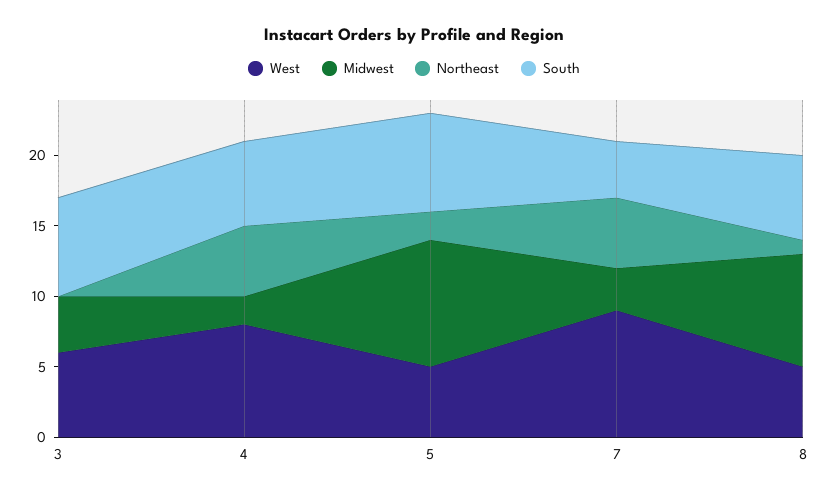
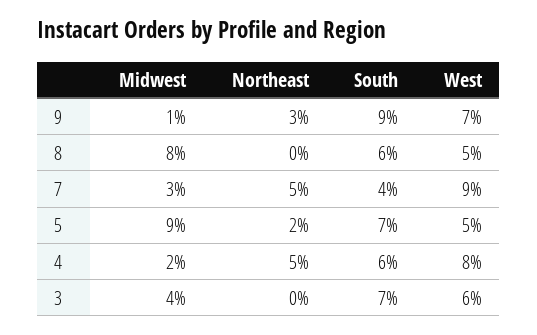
  {
    "West": {
      "3": 6,
      "4": 8,
      "5": 5,
      "7": 9,
-     "8": 5
+     "8": 5,
+     "9": 7
    },
    "Midwest": {
      "3": 4,
      "4": 2,
      "5": 9,
      "7": 3,
-     "8": 8
+     "8": 8,
+     "9": 1
    },
    "Northeast": {
      "3": 0,
      "4": 5,
      "5": 2,
      "7": 5,
-     "8": 1
+     "8": 0,
+     "9": 3
    },
    "South": {
      "3": 7,
      "4": 6,
      "5": 7,
      "7": 4,
-     "8": 6
+     "8": 6,
+     "9": 9
    }
  }

